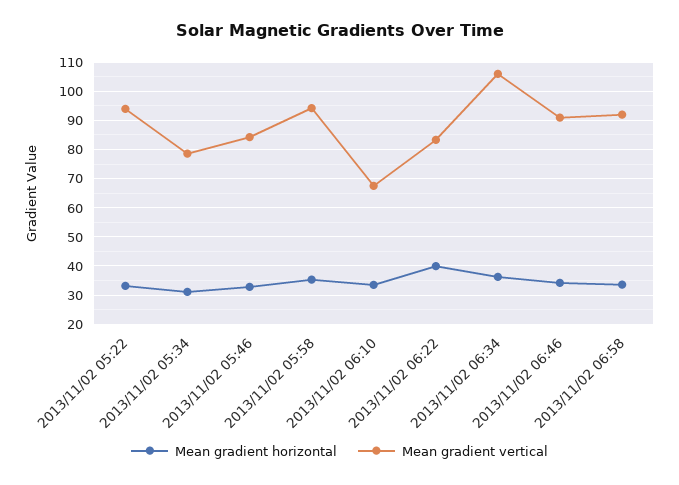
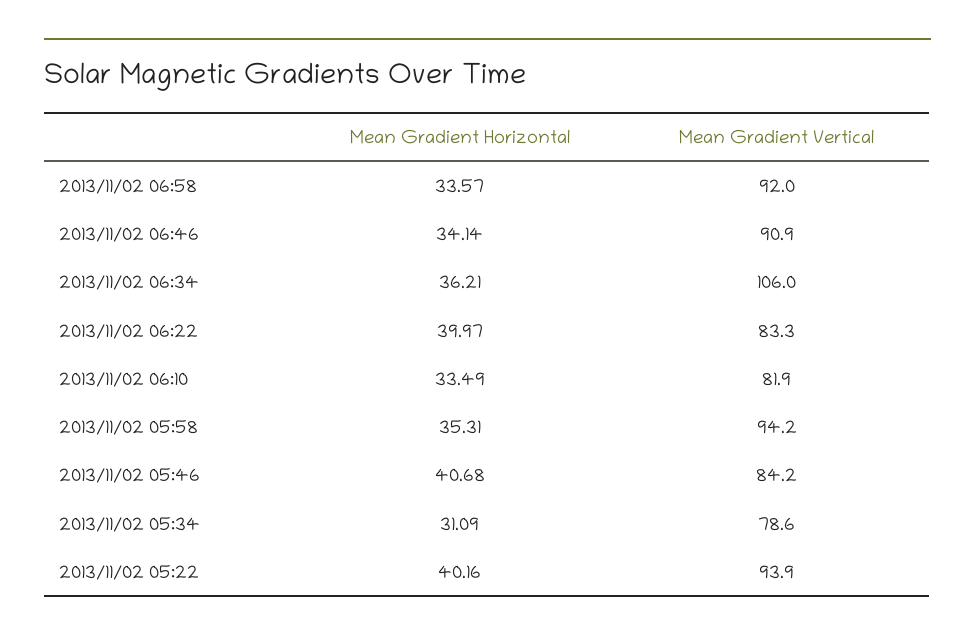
  {
    "Mean gradient horizontal": {
-     "2013/11/02 05:22": 32.5,
+     "2013/11/02 05:22": 40.16,
      "2013/11/02 05:34": 31.09,
-     "2013/11/02 05:46": 32.5,
+     "2013/11/02 05:46": 40.68,
      "2013/11/02 05:58": 35.31,
      "2013/11/02 06:10": 33.49,
      "2013/11/02 06:22": 39.97,
      "2013/11/02 06:34": 36.21,
      "2013/11/02 06:46": 34.14,
      "2013/11/02 06:58": 33.57
    },
    "Mean gradient vertical": {
      "2013/11/02 05:22": 93.9,
      "2013/11/02 05:34": 78.6,
      "2013/11/02 05:46": 84.2,
      "2013/11/02 05:58": 94.2,
-     "2013/11/02 06:10": 67.5,
+     "2013/11/02 06:10": 81.9,
      "2013/11/02 06:22": 83.3,
      "2013/11/02 06:34": 106,
      "2013/11/02 06:46": 90.9,
      "2013/11/02 06:58": 92
    }
  }

